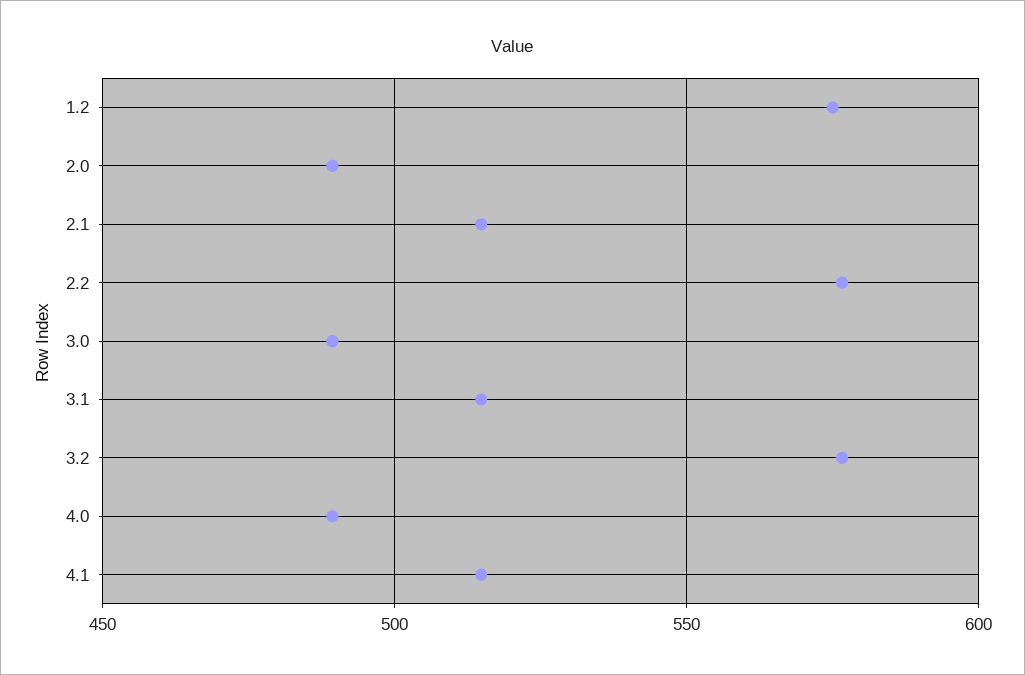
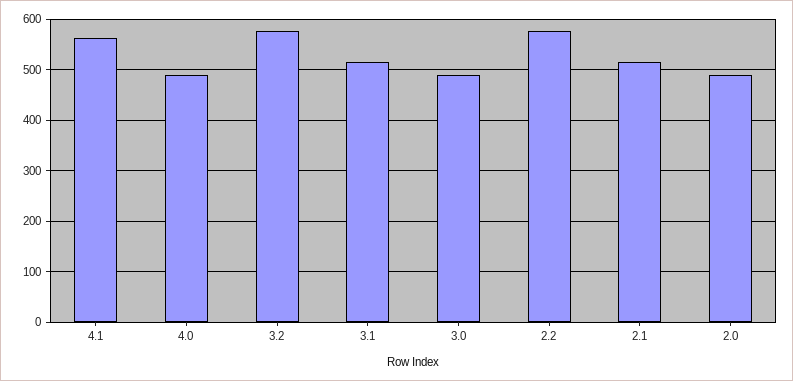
  {
-   "1.2": 575,
    "2.0": 490,
    "2.1": 515,
    "2.2": 575,
    "3.0": 490,
    "3.1": 515,
    "3.2": 575,
    "4.0": 490,
-   "4.1": 515
+   "4.1": 560
  }

